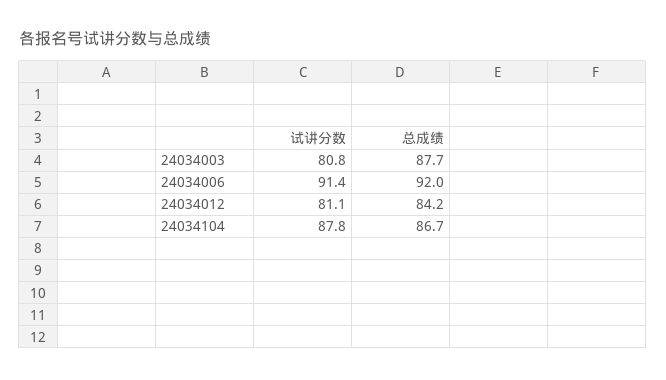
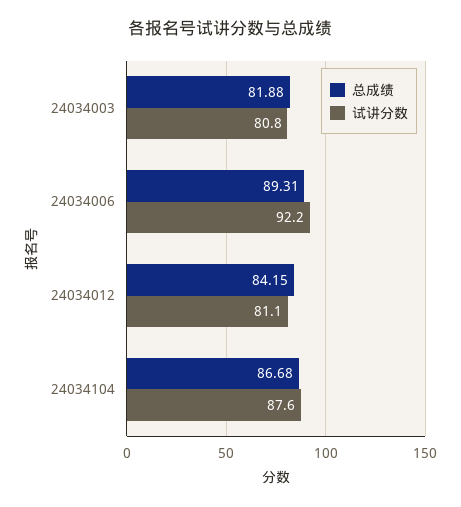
  {
    "试讲分数": {
      "24034003": 80.8,
-     "24034006": 91.4,
+     "24034006": 92.2,
      "24034012": 81.1,
-     "24034104": 87.8
+     "24034104": 87.6
    },
    "总成绩": {
-     "24034003": 87.7,
+     "24034003": 81.88,
-     "24034006": 92,
+     "24034006": 89.31,
      "24034012": 84.15,
      "24034104": 86.68
    }
  }

